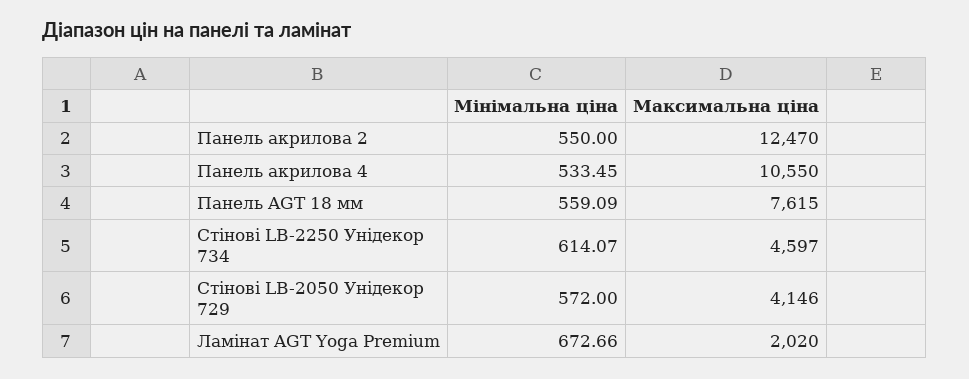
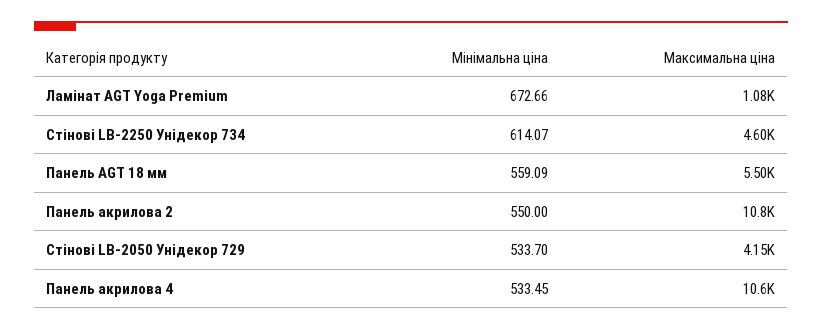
  {
    "Мінімальна ціна": {
      "Панель акрилова 2": 550,
      "Панель акрилова 4": 533.45,
      "Панель AGT 18 мм": 559.09,
      "Стінові LB-2250 Унідекор 734": 614.07,
-     "Стінові LB-2050 Унідекор 729": 572,
+     "Стінові LB-2050 Унідекор 729": 533.7,
      "Ламінат AGT Yoga Premium": 672.66
    },
    "Максимальна ціна": {
-     "Панель акрилова 2": 12470,
+     "Панель акрилова 2": 10800,
      "Панель акрилова 4": 10550,
-     "Панель AGT 18 мм": 7615,
+     "Панель AGT 18 мм": 5500,
      "Стінові LB-2250 Унідекор 734": 4597,
      "Стінові LB-2050 Унідекор 729": 4146,
-     "Ламінат AGT Yoga Premium": 2020
+     "Ламінат AGT Yoga Premium": 1080
    }
  }

